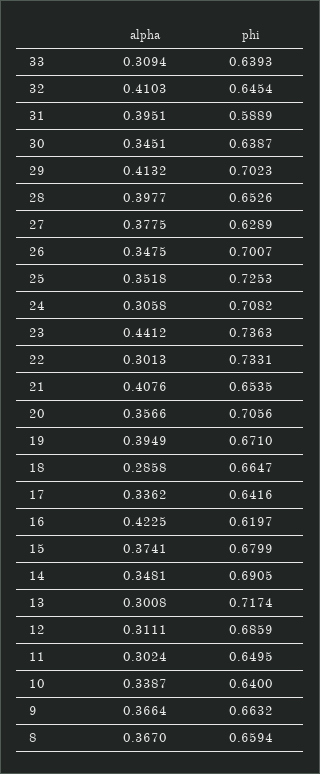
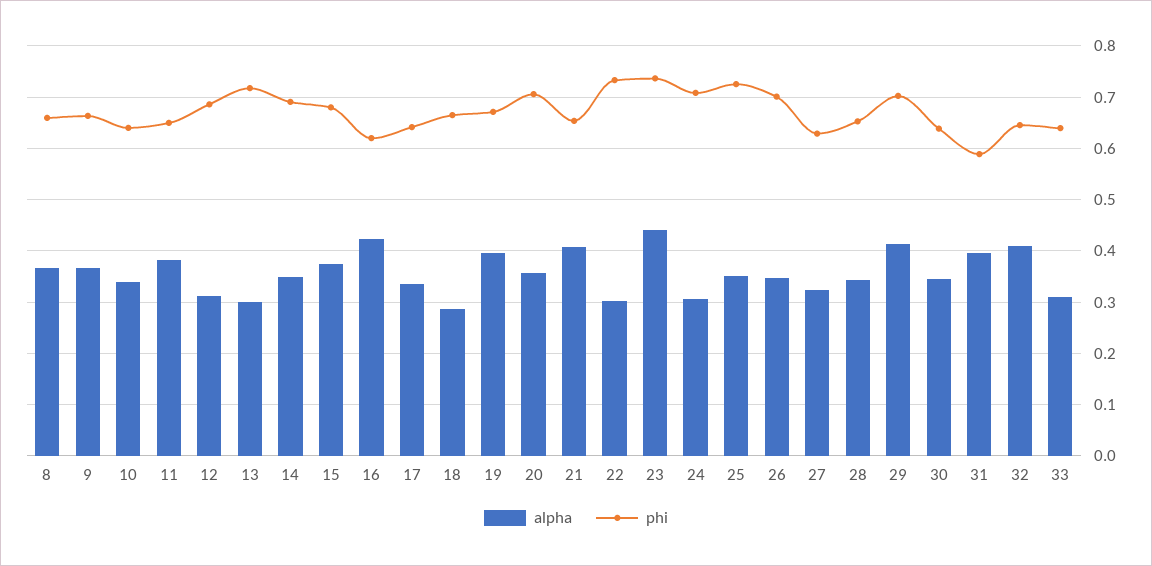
  {
    "alpha": {
      "33": 0.3094,
      "32": 0.4103,
      "31": 0.3951,
      "30": 0.3451,
      "29": 0.4132,
-     "28": 0.3977,
+     "28": 0.34,
-     "27": 0.3775,
+     "27": 0.32,
      "26": 0.3475,
      "25": 0.3518,
      "24": 0.3058,
      "23": 0.4412,
      "22": 0.3013,
      "21": 0.4076,
      "20": 0.3566,
      "19": 0.3949,
      "18": 0.2858,
      "17": 0.3362,
      "16": 0.4225,
      "15": 0.3741,
      "14": 0.3481,
      "13": 0.3008,
      "12": 0.3111,
-     "11": 0.3024,
+     "11": 0.38,
      "10": 0.3387,
      "9": 0.3664,
      "8": 0.367
    },
    "phi": {
      "33": 0.6393,
      "32": 0.6454,
      "31": 0.5889,
      "30": 0.6387,
      "29": 0.7023,
      "28": 0.6526,
      "27": 0.6289,
      "26": 0.7007,
      "25": 0.7253,
      "24": 0.7082,
      "23": 0.7363,
      "22": 0.7331,
      "21": 0.6535,
      "20": 0.7056,
      "19": 0.671,
      "18": 0.6647,
      "17": 0.6416,
      "16": 0.6197,
      "15": 0.6799,
      "14": 0.6905,
      "13": 0.7174,
      "12": 0.6859,
      "11": 0.6495,
      "10": 0.64,
      "9": 0.6632,
      "8": 0.6594
    }
  }

